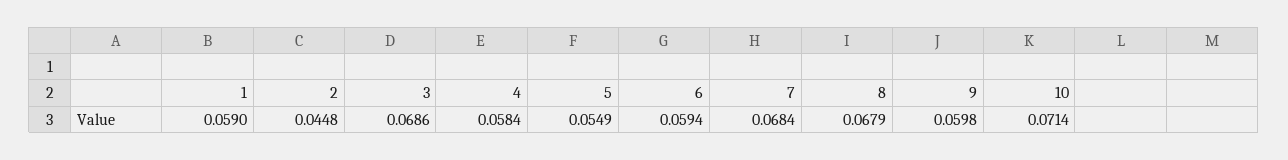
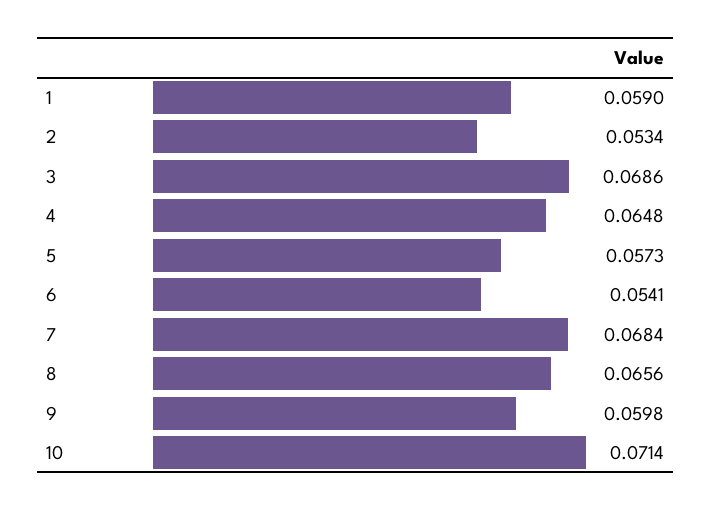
  {
    "1": 0.059,
-   "2": 0.0448,
+   "2": 0.0534,
    "3": 0.0686,
-   "4": 0.0584,
+   "4": 0.0648,
-   "5": 0.0549,
+   "5": 0.0573,
-   "6": 0.0594,
+   "6": 0.0541,
    "7": 0.0684,
-   "8": 0.0679,
+   "8": 0.0656,
    "9": 0.0598,
    "10": 0.0714
  }

